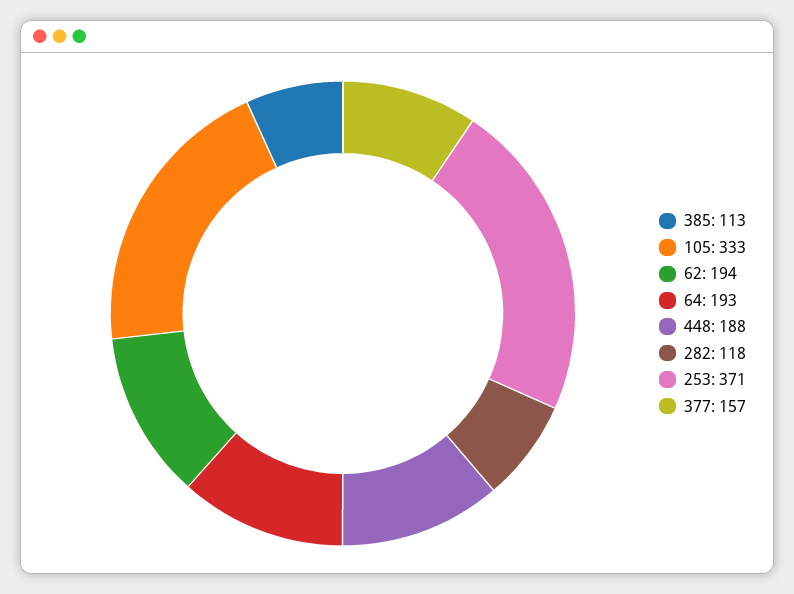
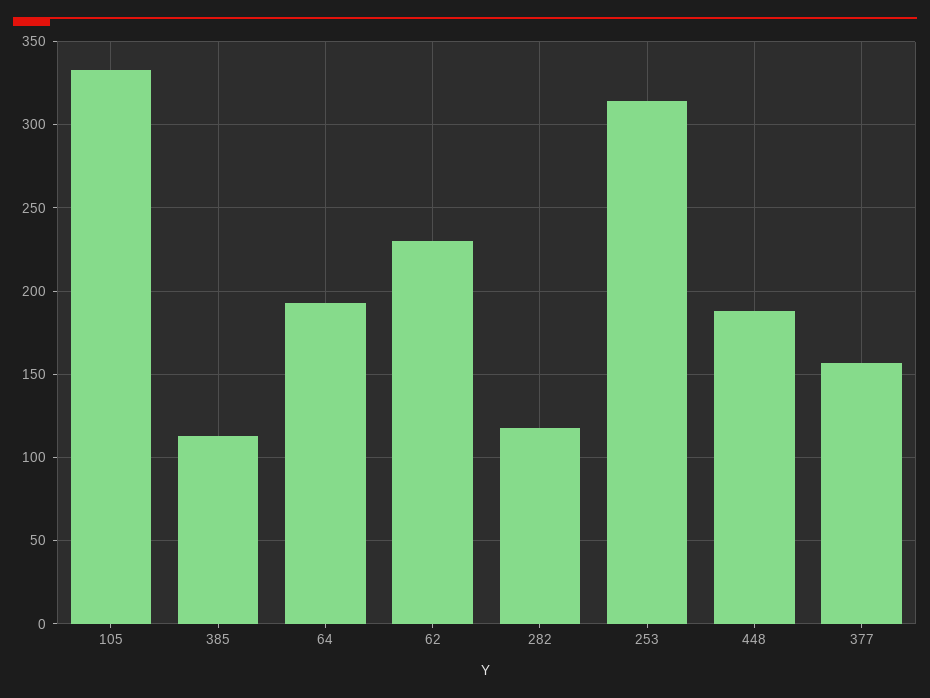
  {
    "385": 113,
    "105": 333,
-   "62": 194,
+   "62": 230,
    "64": 193,
    "448": 188,
    "282": 118,
-   "253": 371,
+   "253": 315,
    "377": 157
  }

